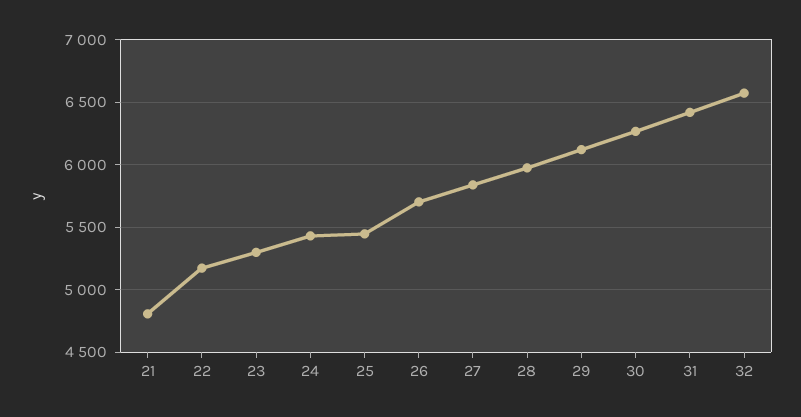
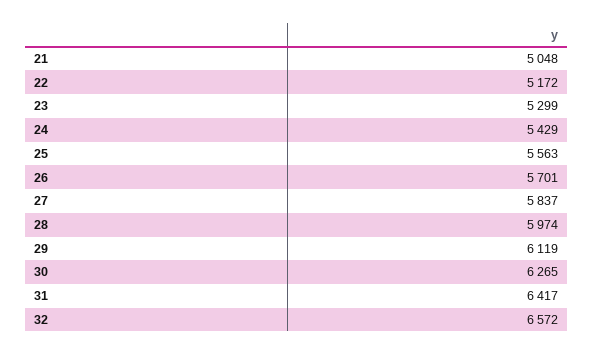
  {
-   "21": 4800,
+   "21": 5048,
    "22": 5172,
    "23": 5299,
    "24": 5429,
-   "25": 5450,
+   "25": 5563,
    "26": 5701,
    "27": 5837,
    "28": 5974,
    "29": 6119,
    "30": 6265,
    "31": 6417,
    "32": 6572
  }

